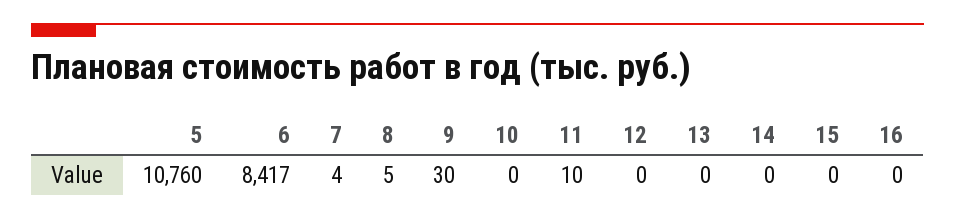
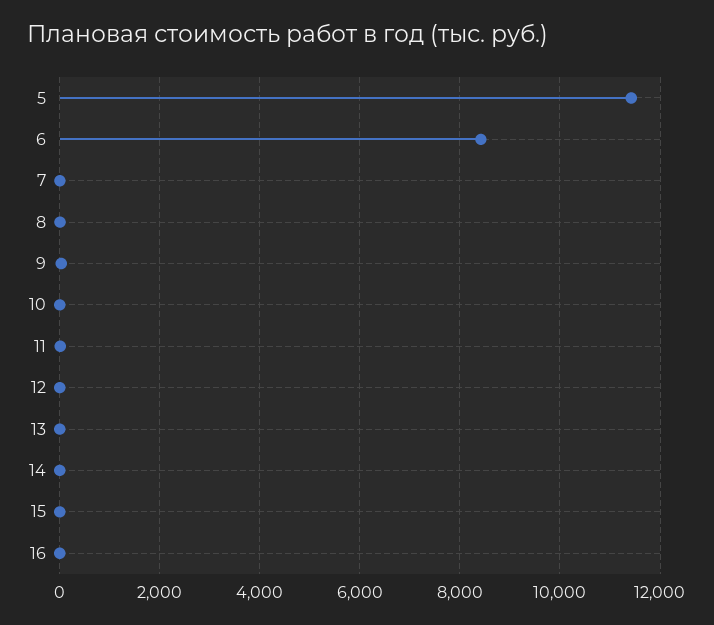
  {
-   "5": 10760,
+   "5": 11400,
    "6": 8417,
    "7": 4,
    "8": 5,
    "9": 30,
    "10": 0,
    "11": 10,
    "12": 0,
    "13": 0,
    "14": 0,
    "15": 0,
    "16": 0
  }

